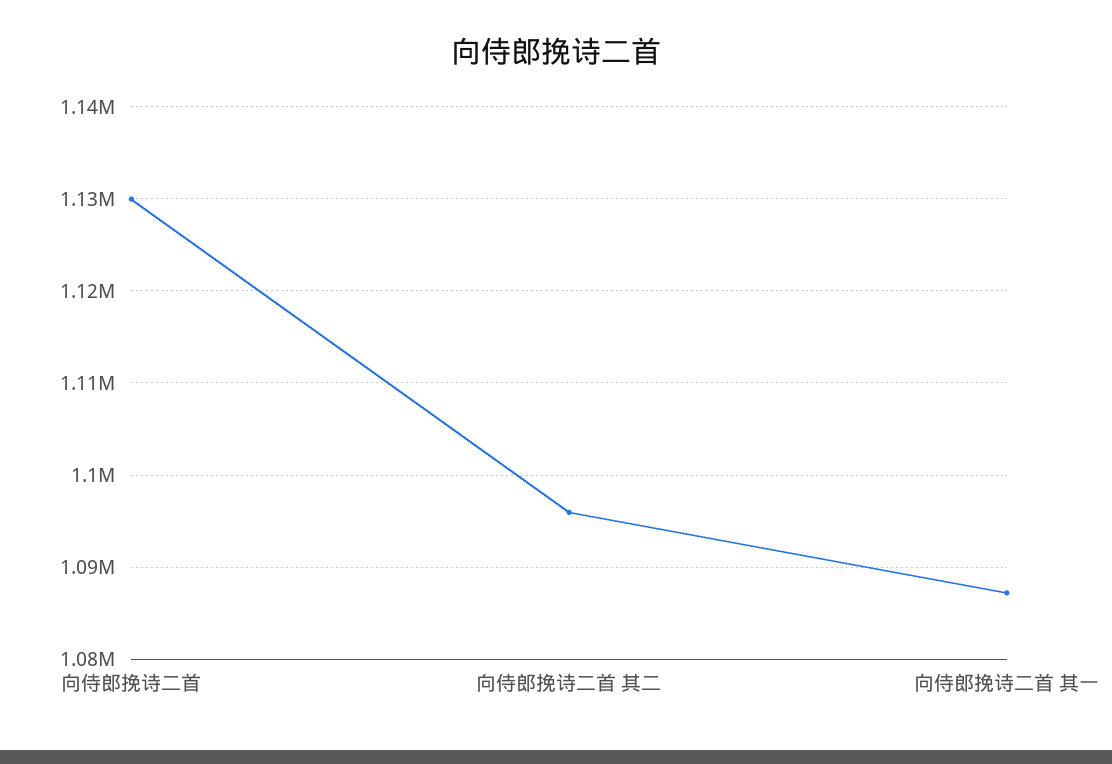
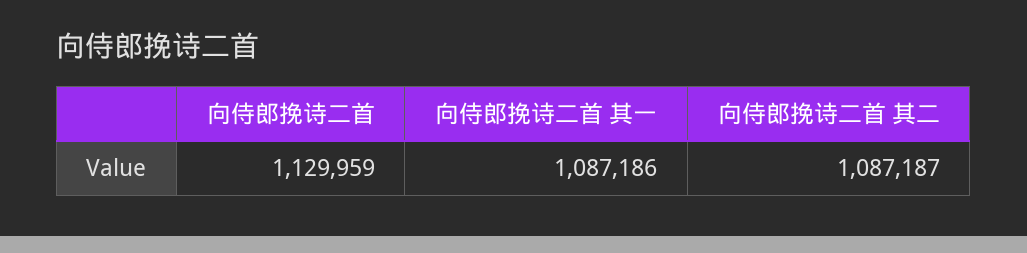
  {
    "向侍郎挽诗二首": 1129959,
-   "向侍郎挽诗二首 其二": 1096000,
+   "向侍郎挽诗二首 其二": 1087187,
    "向侍郎挽诗二首 其一": 1087186
  }

